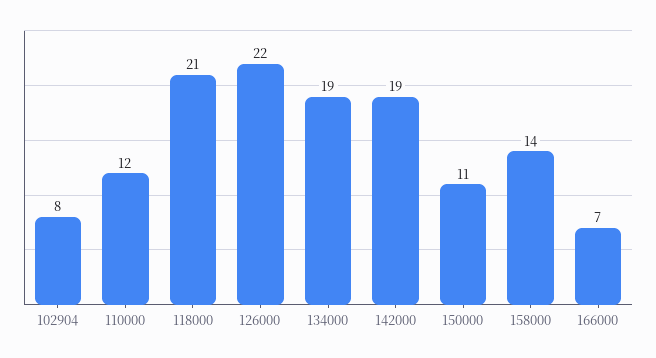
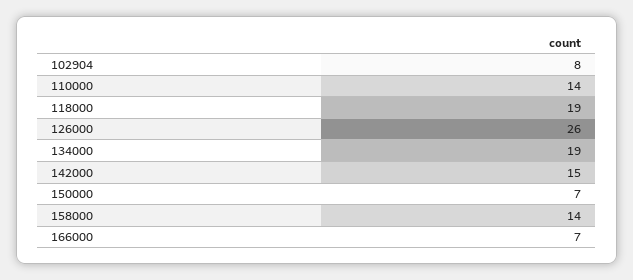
  {
    "102904": 8,
-   "110000": 12,
+   "110000": 14,
-   "118000": 21,
+   "118000": 19,
-   "126000": 22,
+   "126000": 26,
    "134000": 19,
-   "142000": 19,
+   "142000": 15,
-   "150000": 11,
+   "150000": 7,
    "158000": 14,
    "166000": 7
  }

